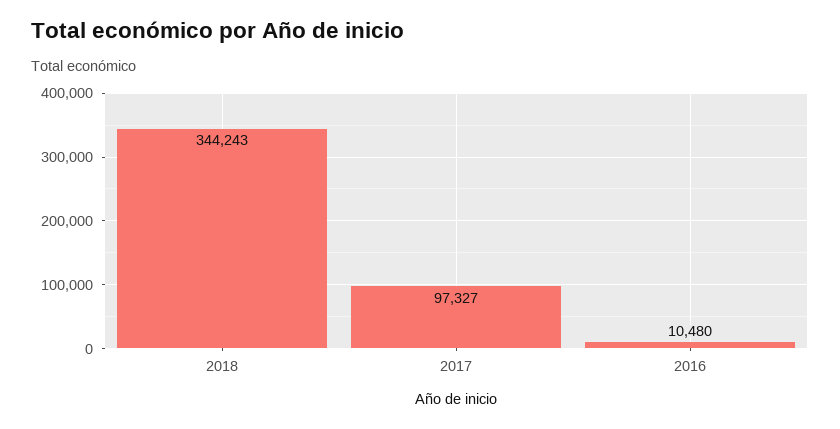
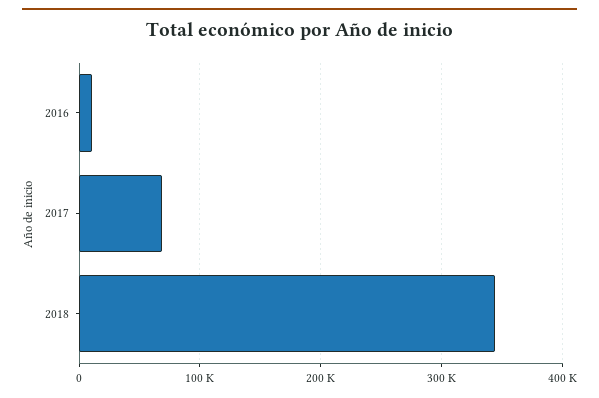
  {
    "2018": 344243,
-   "2017": 97327,
+   "2017": 70000,
    "2016": 10480
  }

